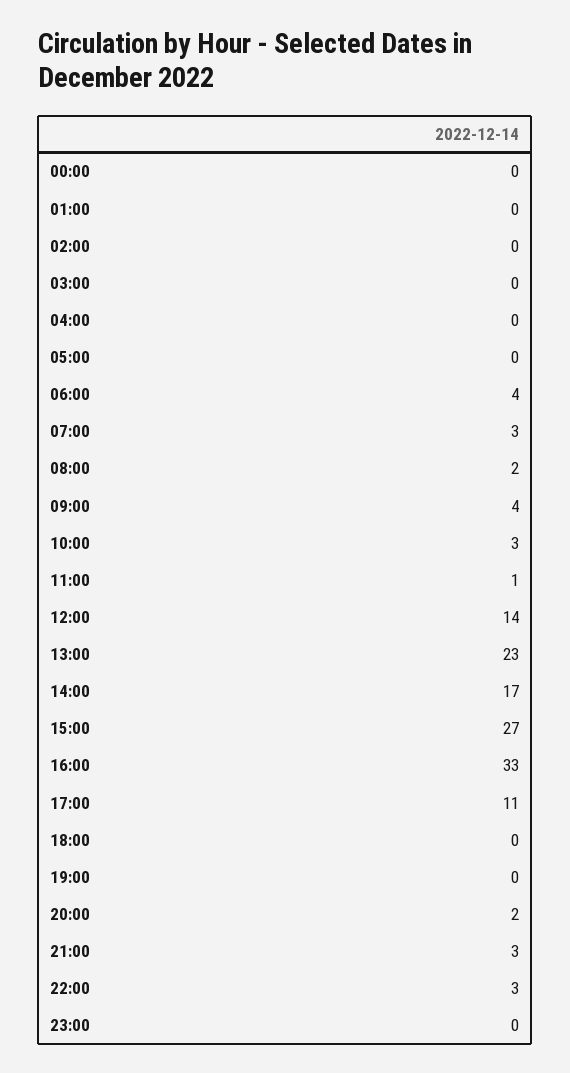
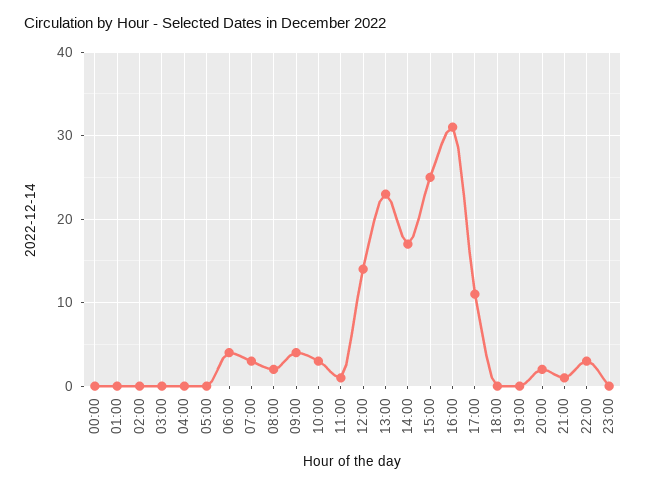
  {
    "00:00": 0,
    "01:00": 0,
    "02:00": 0,
    "03:00": 0,
    "04:00": 0,
    "05:00": 0,
    "06:00": 4,
    "07:00": 3,
    "08:00": 2,
    "09:00": 4,
    "10:00": 3,
    "11:00": 1,
    "12:00": 14,
    "13:00": 23,
    "14:00": 17,
-   "15:00": 27,
+   "15:00": 25,
-   "16:00": 33,
+   "16:00": 31,
    "17:00": 11,
    "18:00": 0,
    "19:00": 0,
    "20:00": 2,
-   "21:00": 3,
+   "21:00": 1,
    "22:00": 3,
    "23:00": 0
  }

